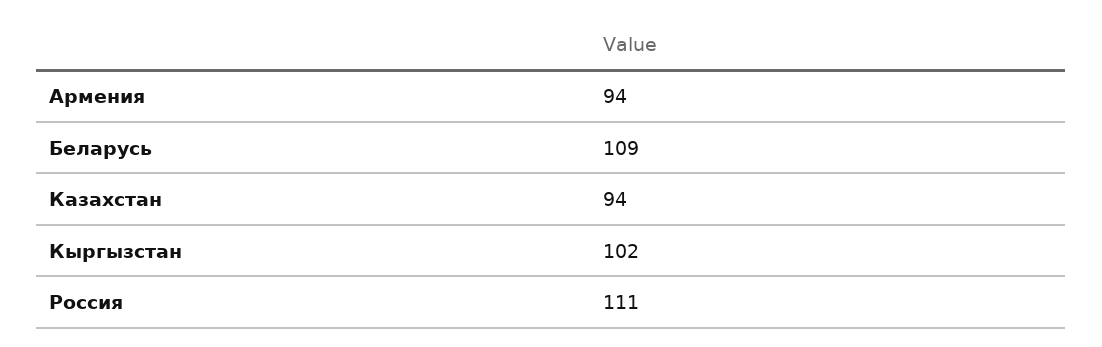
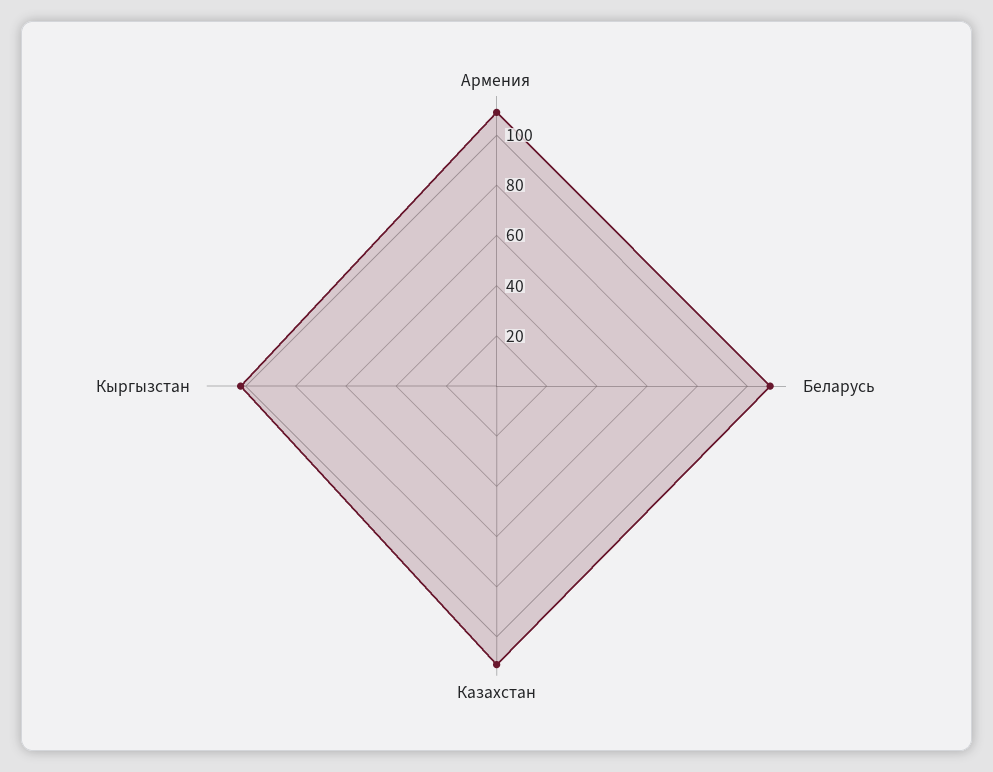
  {
-   "Армения": 94,
+   "Армения": 110,
    "Беларусь": 109,
-   "Казахстан": 94,
+   "Казахстан": 110,
-   "Кыргызстан": 102,
+   "Кыргызстан": 102
-   "Россия": 111
  }

